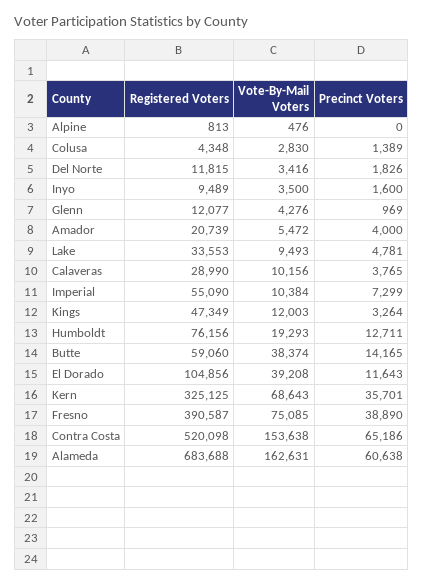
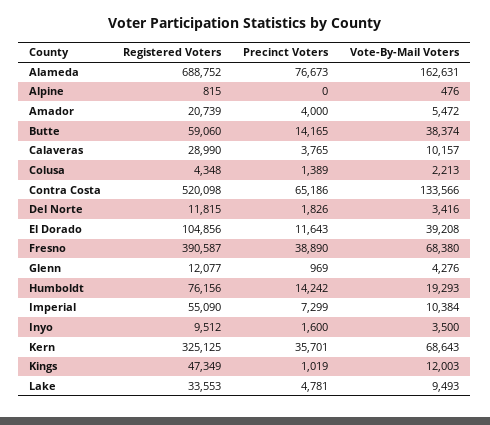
  {
    "Registered Voters": {
-     "Alpine": 813,
+     "Alpine": 815,
      "Colusa": 4348,
      "Del Norte": 11815,
-     "Inyo": 9489,
+     "Inyo": 9512,
      "Glenn": 12077,
      "Amador": 20739,
      "Lake": 33553,
      "Calaveras": 28990,
      "Imperial": 55090,
      "Kings": 47349,
      "Humboldt": 76156,
      "Butte": 59060,
      "El Dorado": 104856,
      "Kern": 325125,
      "Fresno": 390587,
      "Contra Costa": 520098,
-     "Alameda": 683688
+     "Alameda": 688752
    },
    "Vote-By-Mail Voters": {
      "Alpine": 476,
-     "Colusa": 2830,
+     "Colusa": 2213,
      "Del Norte": 3416,
      "Inyo": 3500,
      "Glenn": 4276,
      "Amador": 5472,
      "Lake": 9493,
-     "Calaveras": 10156,
+     "Calaveras": 10157,
      "Imperial": 10384,
      "Kings": 12003,
      "Humboldt": 19293,
      "Butte": 38374,
      "El Dorado": 39208,
      "Kern": 68643,
-     "Fresno": 75085,
+     "Fresno": 68380,
-     "Contra Costa": 153638,
+     "Contra Costa": 133566,
      "Alameda": 162631
    },
    "Precinct Voters": {
      "Alpine": 0,
      "Colusa": 1389,
      "Del Norte": 1826,
      "Inyo": 1600,
      "Glenn": 969,
      "Amador": 4000,
      "Lake": 4781,
      "Calaveras": 3765,
      "Imperial": 7299,
-     "Kings": 3264,
+     "Kings": 1019,
-     "Humboldt": 12711,
+     "Humboldt": 14242,
      "Butte": 14165,
      "El Dorado": 11643,
      "Kern": 35701,
      "Fresno": 38890,
      "Contra Costa": 65186,
-     "Alameda": 60638
+     "Alameda": 76673
    }
  }

